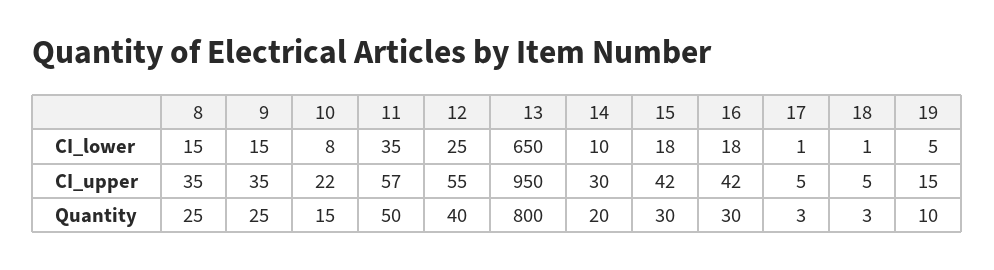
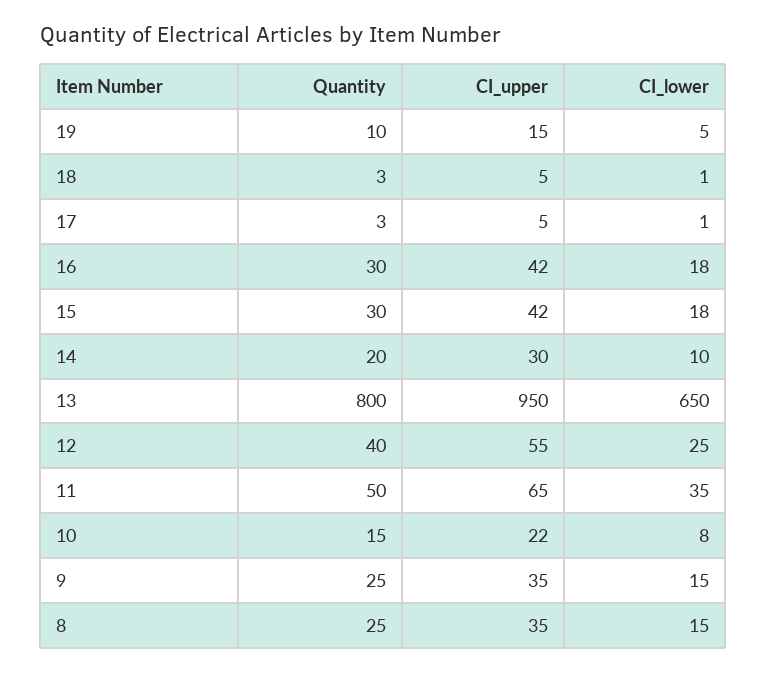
  {
    "8": {
      "CI_lower": 15,
      "CI_upper": 35,
      "Quantity": 25
    },
    "9": {
      "CI_lower": 15,
      "CI_upper": 35,
      "Quantity": 25
    },
    "10": {
      "CI_lower": 8,
      "CI_upper": 22,
      "Quantity": 15
    },
    "11": {
      "CI_lower": 35,
-     "CI_upper": 57,
+     "CI_upper": 65,
      "Quantity": 50
    },
    "12": {
      "CI_lower": 25,
      "CI_upper": 55,
      "Quantity": 40
    },
    "13": {
      "CI_lower": 650,
      "CI_upper": 950,
      "Quantity": 800
    },
    "14": {
      "CI_lower": 10,
      "CI_upper": 30,
      "Quantity": 20
    },
    "15": {
      "CI_lower": 18,
      "CI_upper": 42,
      "Quantity": 30
    },
    "16": {
      "CI_lower": 18,
      "CI_upper": 42,
      "Quantity": 30
    },
    "17": {
      "CI_lower": 1,
      "CI_upper": 5,
      "Quantity": 3
    },
    "18": {
      "CI_lower": 1,
      "CI_upper": 5,
      "Quantity": 3
    },
    "19": {
      "CI_lower": 5,
      "CI_upper": 15,
      "Quantity": 10
    }
  }

